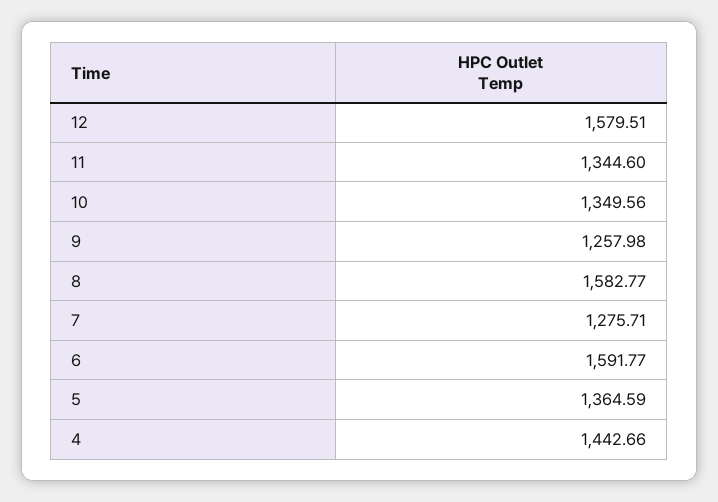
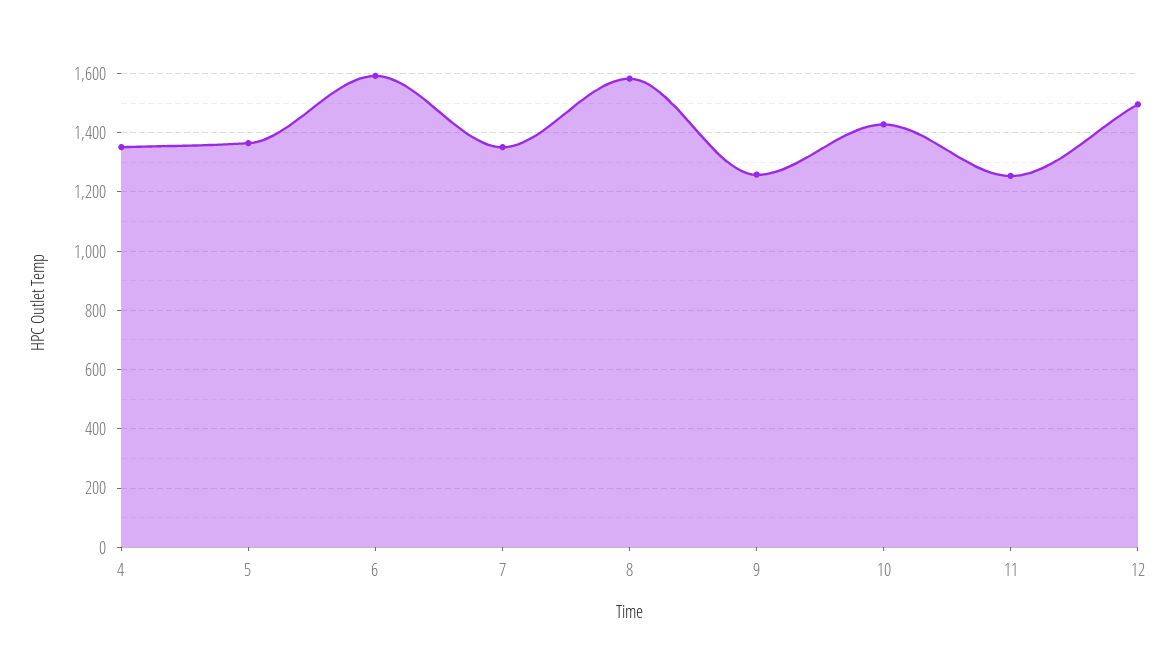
  {
-   "12": 1579.51,
+   "12": 1500,
-   "11": 1344.6,
+   "11": 1250,
-   "10": 1349.56,
+   "10": 1425,
    "9": 1257.98,
    "8": 1582.77,
-   "7": 1275.71,
+   "7": 1350,
    "6": 1591.77,
    "5": 1364.59,
-   "4": 1442.66
+   "4": 1350
  }

